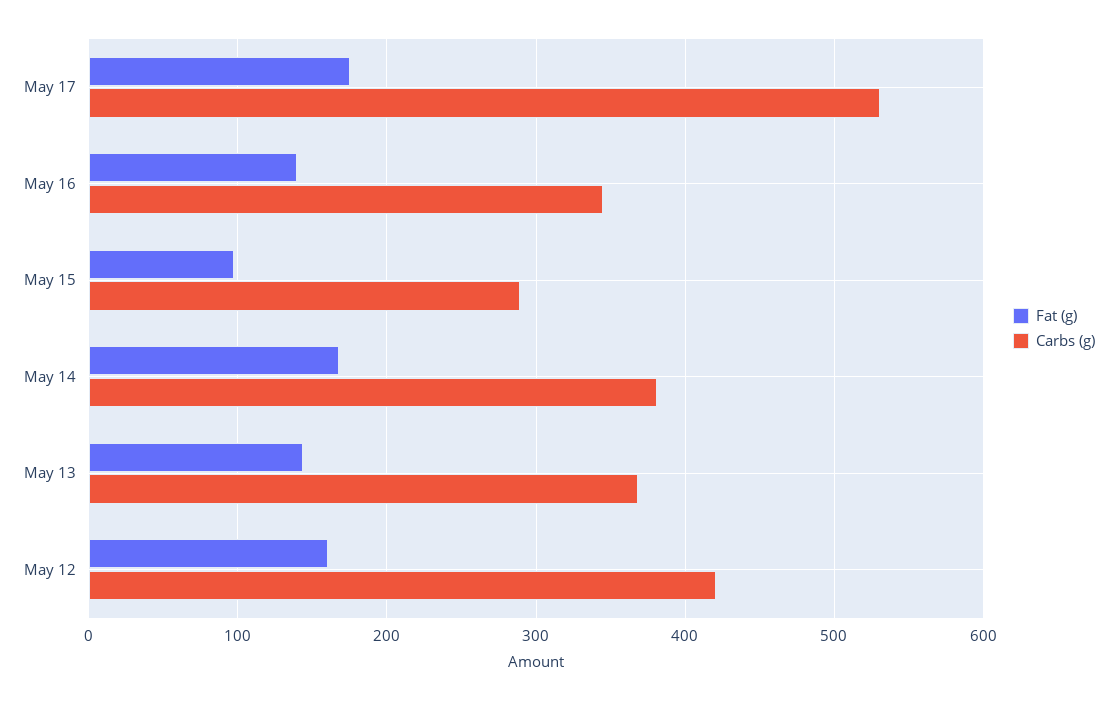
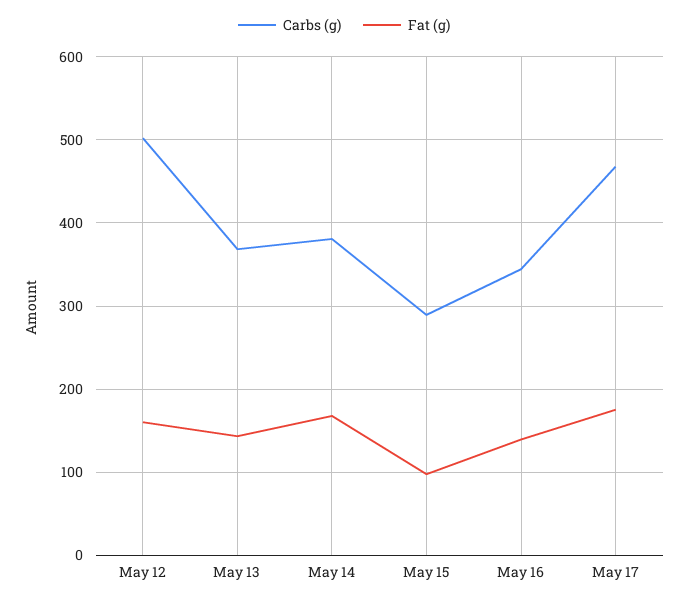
  {
    "Fat (g)": {
      "May 17": 180,
      "May 16": 140,
      "May 15": 100,
      "May 14": 170,
      "May 13": 140,
      "May 12": 160
    },
    "Carbs (g)": {
-     "May 17": 530,
+     "May 17": 470,
      "May 16": 340,
      "May 15": 290,
      "May 14": 380,
      "May 13": 370,
-     "May 12": 420
+     "May 12": 500
    }
  }

